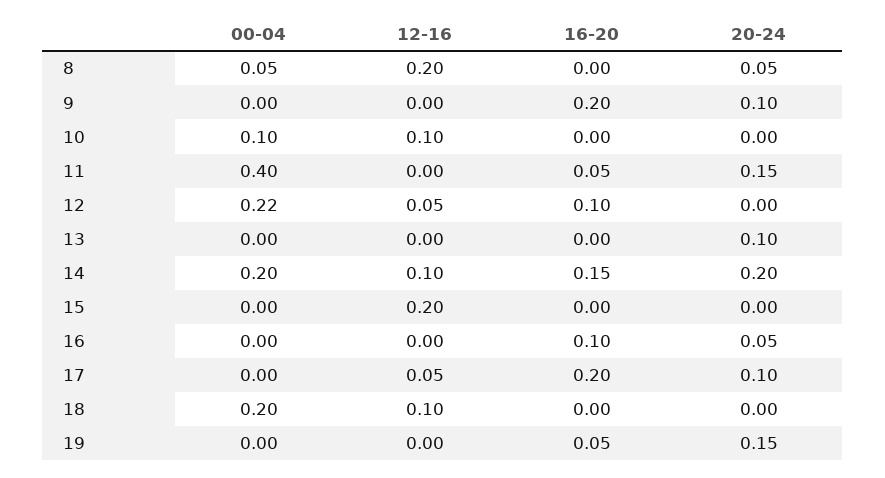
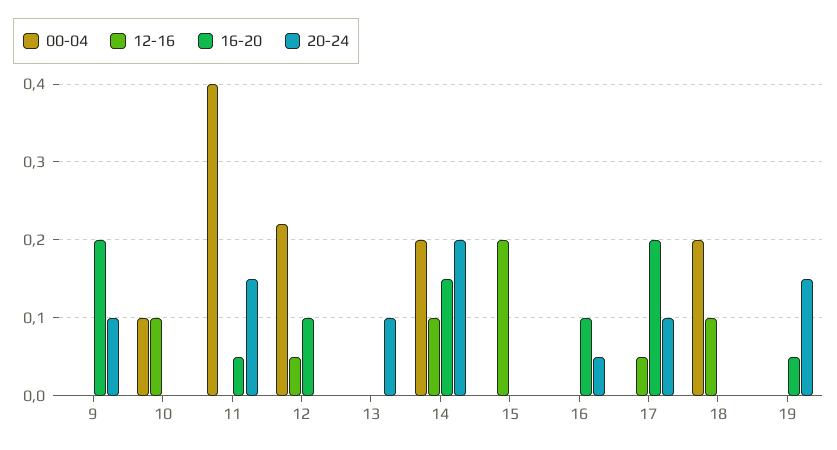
  {
    "00-04": {
-     "8": 0.05,
      "9": 0,
      "10": 0.1,
      "11": 0.4,
      "12": 0.22,
      "13": 0,
      "14": 0.2,
      "15": 0,
      "16": 0,
      "17": 0,
      "18": 0.2,
      "19": 0
    },
    "12-16": {
-     "8": 0.2,
      "9": 0,
      "10": 0.1,
      "11": 0,
      "12": 0.05,
      "13": 0,
      "14": 0.1,
      "15": 0.2,
      "16": 0,
      "17": 0.05,
      "18": 0.1,
      "19": 0
    },
    "16-20": {
-     "8": 0,
      "9": 0.2,
      "10": 0,
      "11": 0.05,
      "12": 0.1,
      "13": 0,
      "14": 0.15,
      "15": 0,
      "16": 0.1,
      "17": 0.2,
      "18": 0,
      "19": 0.05
    },
    "20-24": {
-     "8": 0.05,
      "9": 0.1,
      "10": 0,
      "11": 0.15,
      "12": 0,
      "13": 0.1,
      "14": 0.2,
      "15": 0,
      "16": 0.05,
      "17": 0.1,
      "18": 0,
      "19": 0.15
    }
  }

